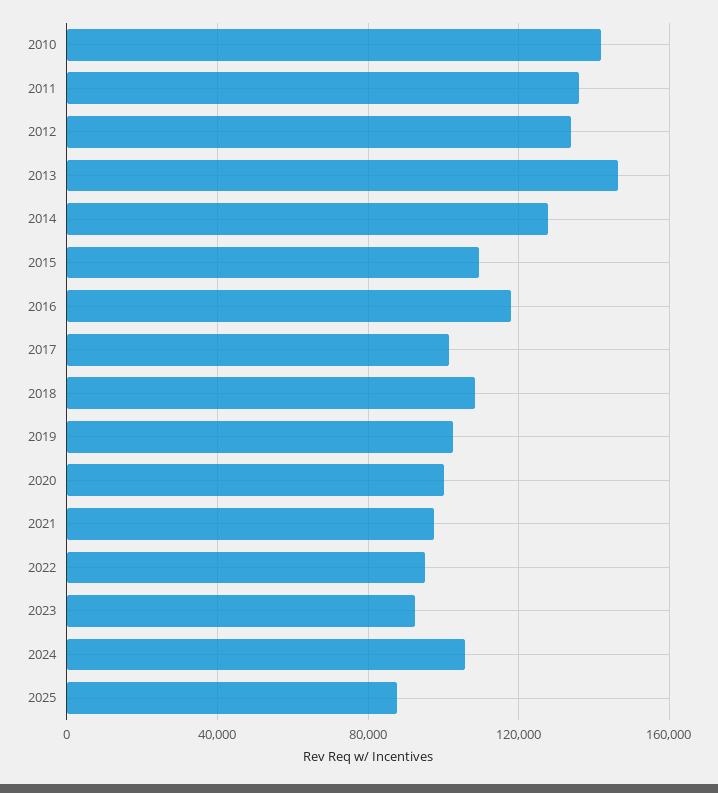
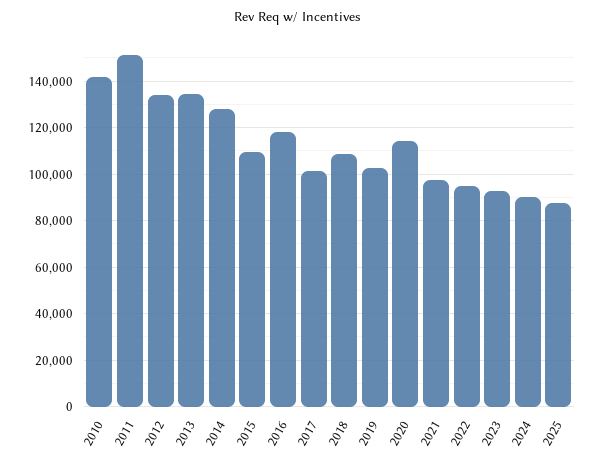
  {
    "2010": 140000,
-   "2011": 135000,
+   "2011": 150000,
    "2012": 135000,
-   "2013": 145000,
+   "2013": 135000,
    "2014": 130000,
    "2015": 110000,
    "2016": 120000,
    "2017": 100000,
    "2018": 110000,
    "2019": 105000,
-   "2020": 100000,
+   "2020": 115000,
    "2021": 100000,
    "2022": 95000,
    "2023": 95000,
-   "2024": 105000,
+   "2024": 90000,
    "2025": 90000
  }

